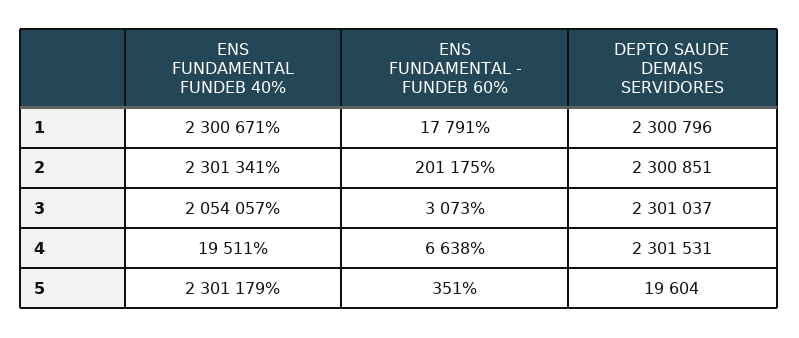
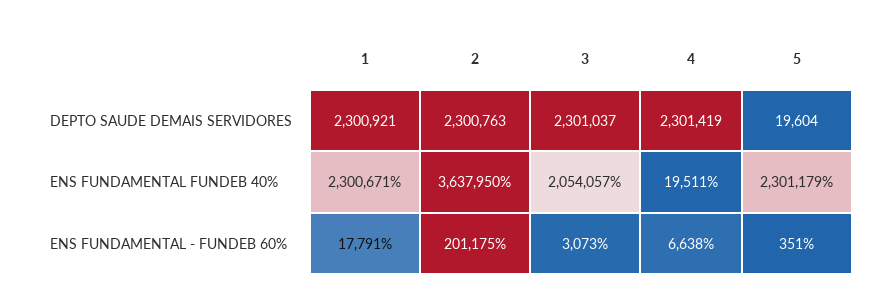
  {
    "ENS FUNDAMENTAL FUNDEB 40%": {
      "1": 2300671,
-     "2": 2301341,
+     "2": 3637950,
      "3": 2054057,
      "4": 19511,
      "5": 2301179
    },
    "ENS FUNDAMENTAL - FUNDEB 60%": {
      "1": 17791,
      "2": 201175,
      "3": 3073,
      "4": 6638,
      "5": 351
    },
    "DEPTO SAUDE DEMAIS SERVIDORES": {
-     "1": 2300796,
+     "1": 2300921,
-     "2": 2300851,
+     "2": 2300763,
      "3": 2301037,
-     "4": 2301531,
+     "4": 2301419,
      "5": 19604
    }
  }

